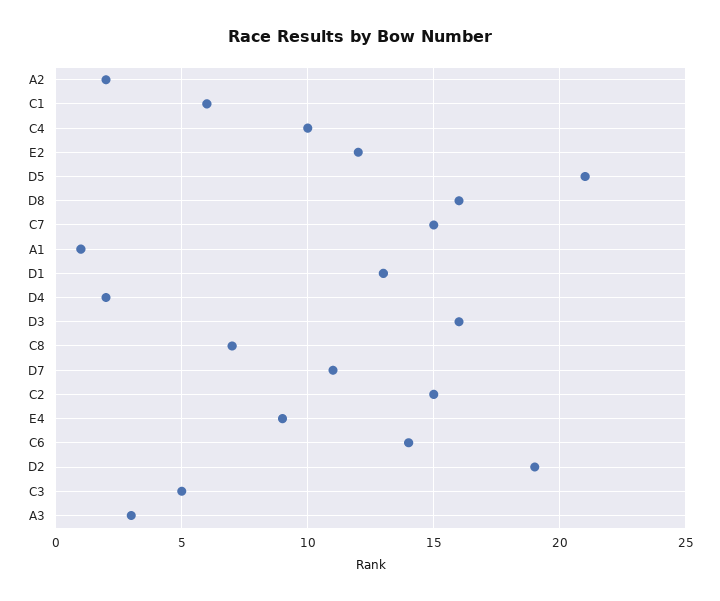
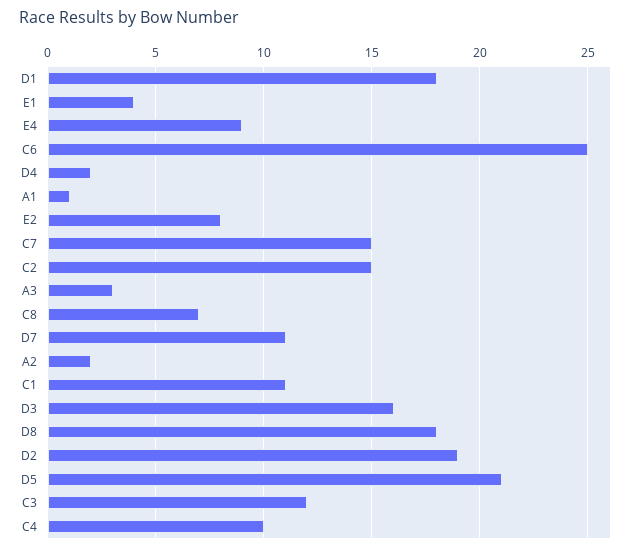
  {
    "A2": 2,
-   "C1": 6,
+   "C1": 11,
    "C4": 10,
-   "E2": 12,
+   "E2": 8,
    "D5": 21,
-   "D8": 16,
+   "D8": 18,
    "C7": 15,
    "A1": 1,
-   "D1": 13,
+   "D1": 18,
    "D4": 2,
    "D3": 16,
    "C8": 7,
    "D7": 11,
    "C2": 15,
    "E4": 9,
-   "C6": 14,
+   "C6": 25,
    "D2": 19,
-   "C3": 5,
+   "C3": 12,
-   "A3": 3
+   "A3": 3,
+   "E1": 4
  }

